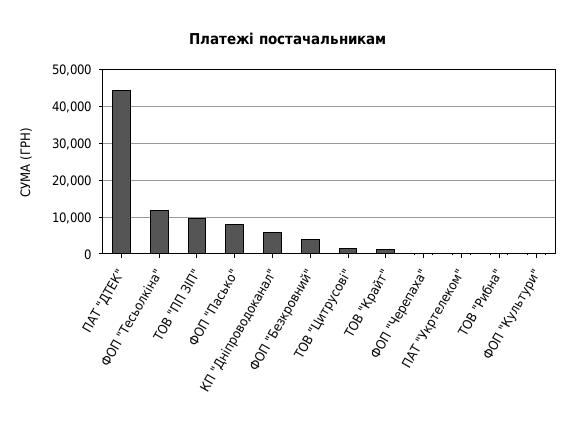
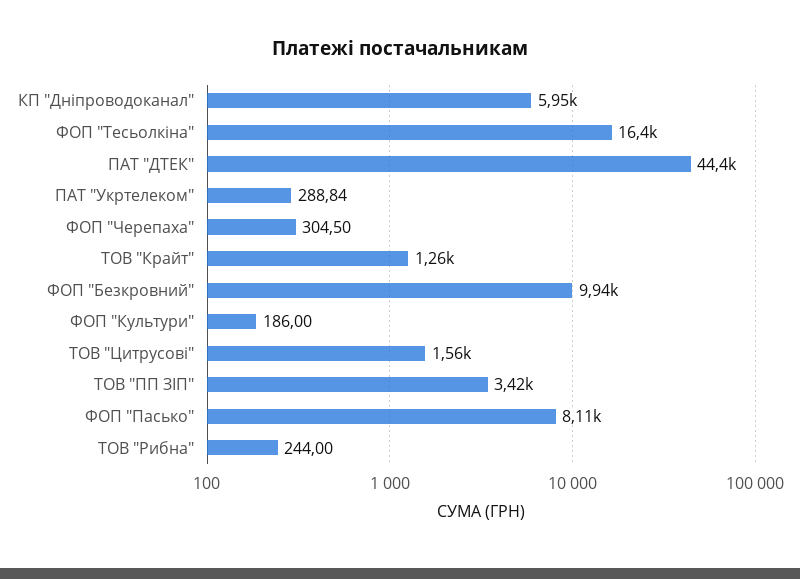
  {
    "ПАТ \"ДТЕК\"": 44400,
-   "ФОП \"Тесьолкіна\"": 12000,
+   "ФОП \"Тесьолкіна\"": 16400,
-   "ТОВ \"ПП ЗІП\"": 10000,
+   "ТОВ \"ПП ЗІП\"": 3420,
    "ФОП \"Пасько\"": 8110,
    "КП \"Дніпроводоканал\"": 5950,
-   "ФОП \"Безкровний\"": 4000,
+   "ФОП \"Безкровний\"": 9940,
    "ТОВ \"Цитрусові\"": 1560,
    "ТОВ \"Крайт\"": 1260,
    "ФОП \"Черепаха\"": 304.5,
    "ПАТ \"Укртелеком\"": 288.84,
    "ТОВ \"Рибна\"": 244,
    "ФОП \"Культури\"": 186
  }

